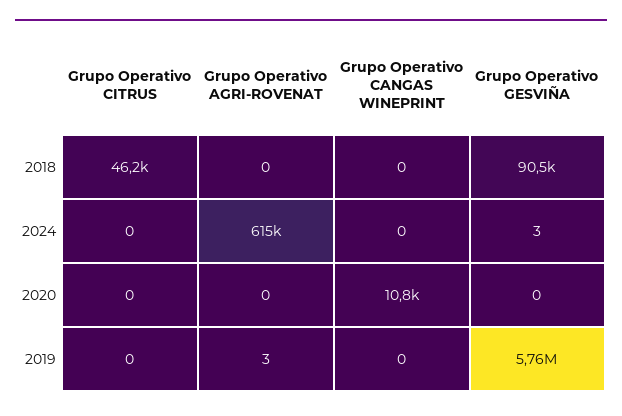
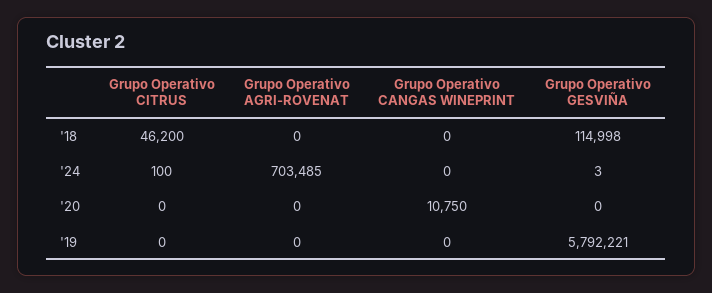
  {
    "Grupo Operativo CITRUS": {
      "2018": 46200,
-     "2024": 0,
+     "2024": 100,
      "2020": 0,
      "2019": 0
    },
    "Grupo Operativo AGRI-ROVENAT": {
      "2018": 0,
-     "2024": 615000,
+     "2024": 703485,
      "2020": 0,
-     "2019": 3
+     "2019": 0
    },
    "Grupo Operativo CANGAS WINEPRINT": {
      "2018": 0,
      "2024": 0,
      "2020": 10750,
      "2019": 0
    },
    "Grupo Operativo GESVIÑA": {
-     "2018": 90500,
+     "2018": 114998,
      "2024": 3,
      "2020": 0,
-     "2019": 5760000
+     "2019": 5792221
    }
  }

